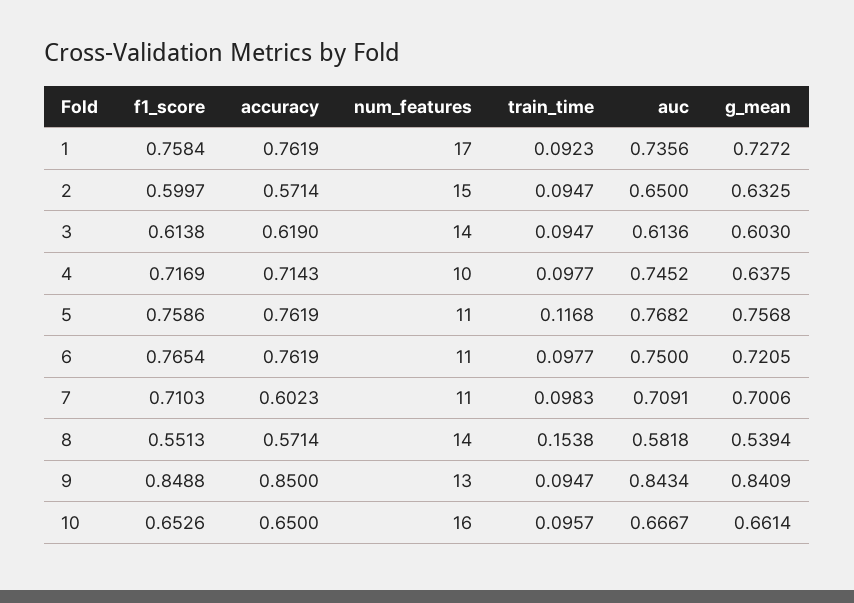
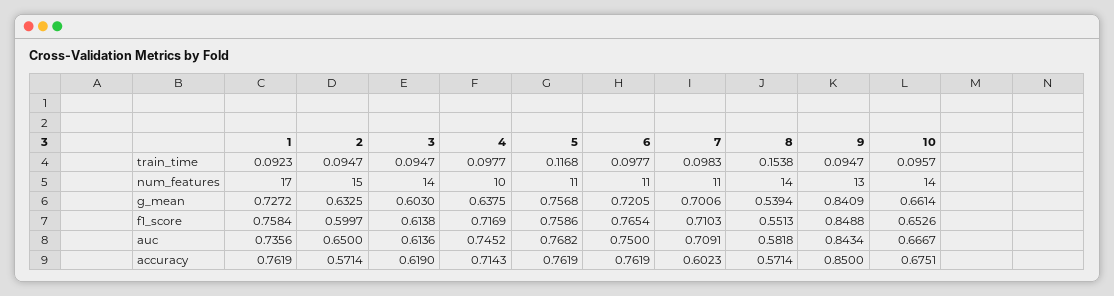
  {
    "f1_score": {
      "1": 0.7584,
      "2": 0.5997,
      "3": 0.6138,
      "4": 0.7169,
      "5": 0.7586,
      "6": 0.7654,
      "7": 0.7103,
      "8": 0.5513,
      "9": 0.8488,
      "10": 0.6526
    },
    "accuracy": {
      "1": 0.7619,
      "2": 0.5714,
      "3": 0.619,
      "4": 0.7143,
      "5": 0.7619,
      "6": 0.7619,
      "7": 0.6023,
      "8": 0.5714,
      "9": 0.85,
-     "10": 0.65
+     "10": 0.6751
    },
    "num_features": {
      "1": 17,
      "2": 15,
      "3": 14,
      "4": 10,
      "5": 11,
      "6": 11,
      "7": 11,
      "8": 14,
      "9": 13,
-     "10": 16
+     "10": 14
    },
    "train_time": {
      "1": 0.0923,
      "2": 0.0947,
      "3": 0.0947,
      "4": 0.0977,
      "5": 0.1168,
      "6": 0.0977,
      "7": 0.0983,
      "8": 0.1538,
      "9": 0.0947,
      "10": 0.0957
    },
    "auc": {
      "1": 0.7356,
      "2": 0.65,
      "3": 0.6136,
      "4": 0.7452,
      "5": 0.7682,
      "6": 0.75,
      "7": 0.7091,
      "8": 0.5818,
      "9": 0.8434,
      "10": 0.6667
    },
    "g_mean": {
      "1": 0.7272,
      "2": 0.6325,
      "3": 0.603,
      "4": 0.6375,
      "5": 0.7568,
      "6": 0.7205,
      "7": 0.7006,
      "8": 0.5394,
      "9": 0.8409,
      "10": 0.6614
    }
  }

